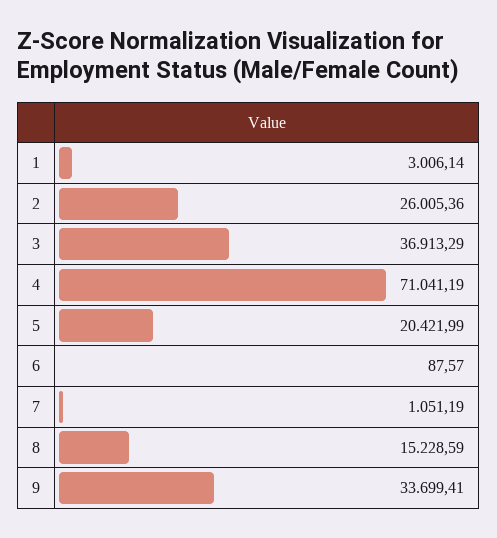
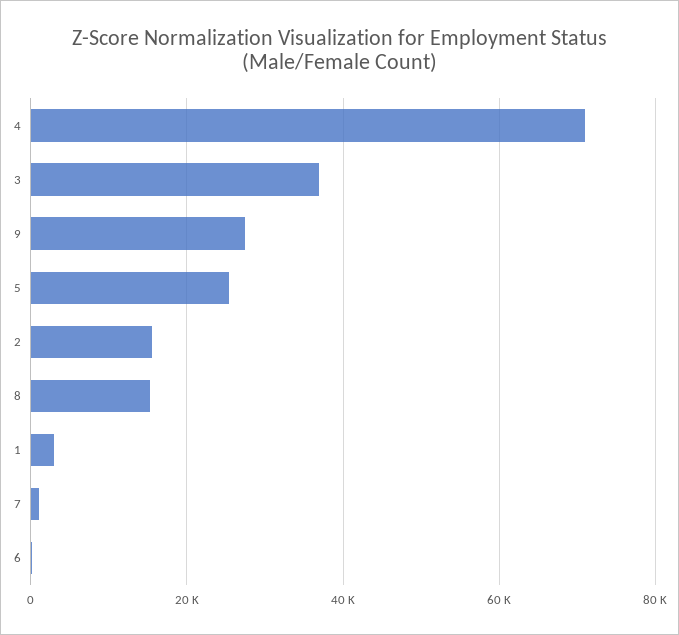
  {
    "1": 3006.14,
-   "2": 26005.36,
+   "2": 16000,
    "3": 36913.29,
    "4": 71041.19,
-   "5": 20421.99,
+   "5": 26000,
    "6": 87.57,
    "7": 1051.19,
    "8": 15228.59,
-   "9": 33699.41
+   "9": 28000
  }

